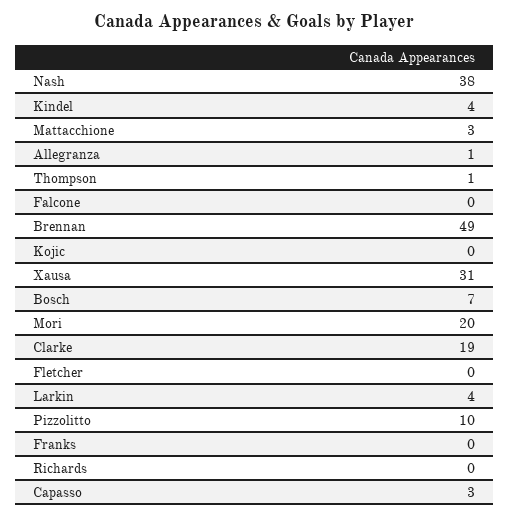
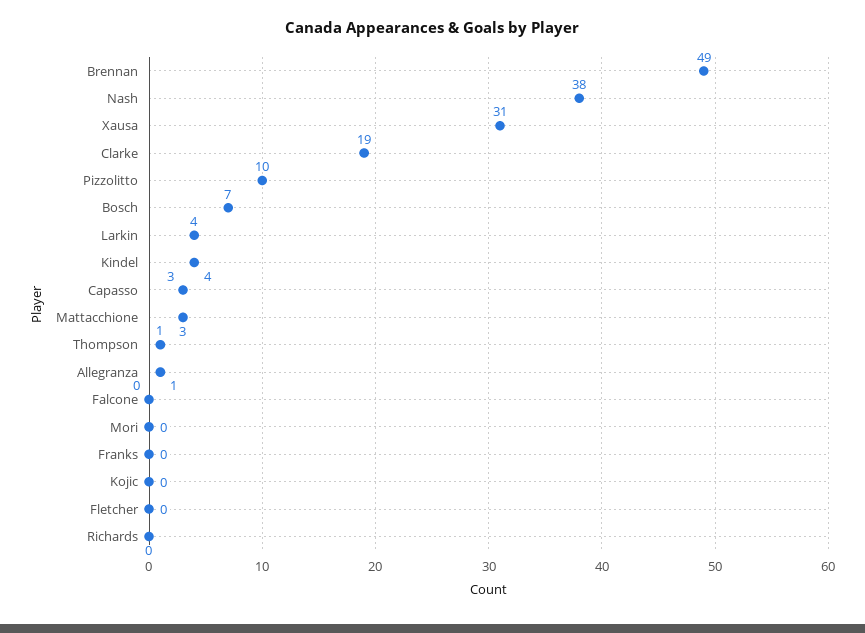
  {
    "Nash": 38,
    "Kindel": 4,
    "Mattacchione": 3,
    "Allegranza": 1,
    "Thompson": 1,
    "Falcone": 0,
    "Brennan": 49,
    "Kojic": 0,
    "Xausa": 31,
    "Bosch": 7,
-   "Mori": 20,
+   "Mori": 0,
    "Clarke": 19,
    "Fletcher": 0,
    "Larkin": 4,
    "Pizzolitto": 10,
    "Franks": 0,
    "Richards": 0,
    "Capasso": 3
  }

